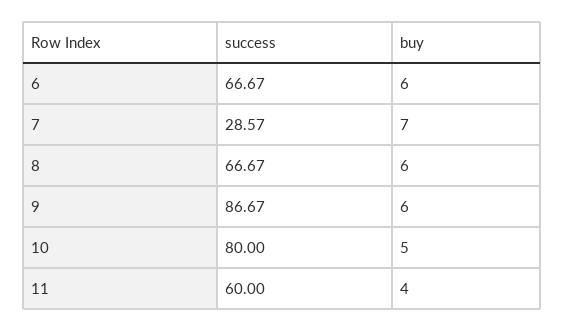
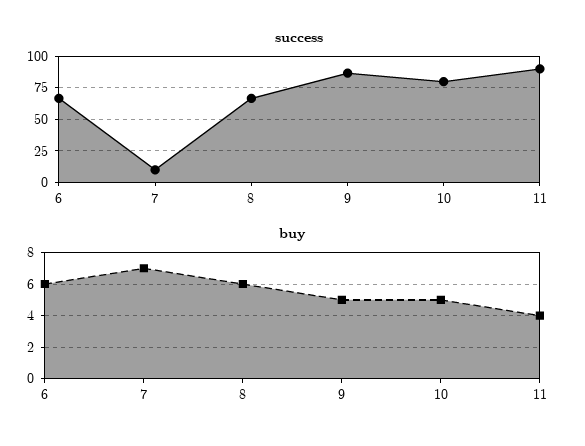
  {
    "success": {
      "6": 66.67,
-     "7": 28.57,
+     "7": 10,
      "8": 66.67,
      "9": 86.67,
      "10": 80,
-     "11": 60
+     "11": 90
    },
    "buy": {
      "6": 6,
      "7": 7,
      "8": 6,
-     "9": 6,
+     "9": 5,
      "10": 5,
      "11": 4
    }
  }

